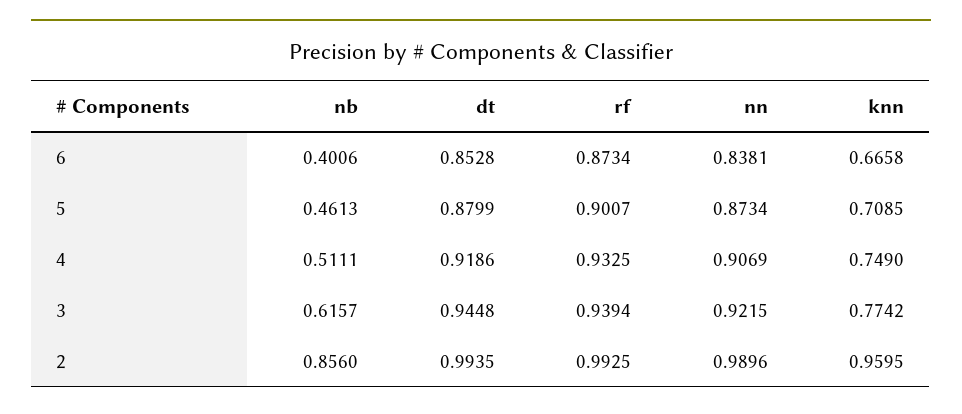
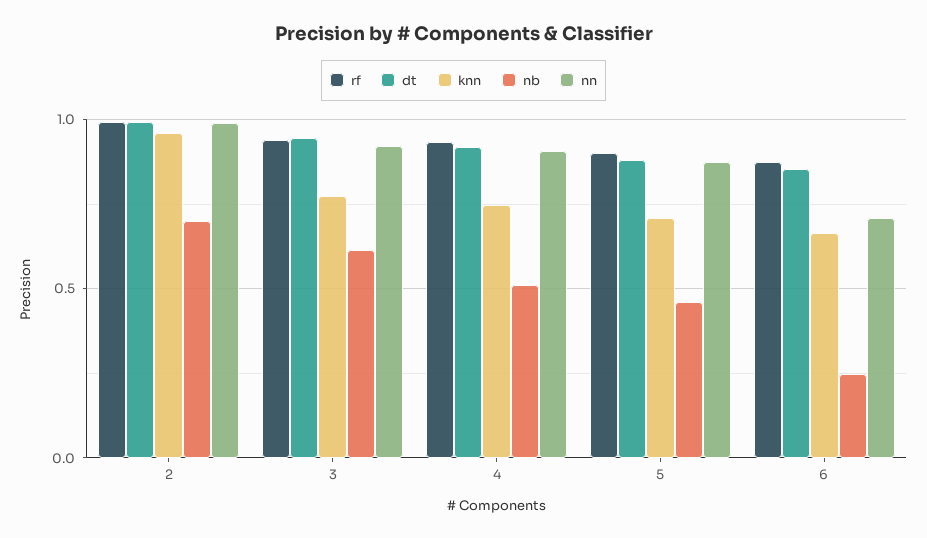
  {
    "nb": {
-     "6": 0.4006,
+     "6": 0.25,
      "5": 0.4613,
      "4": 0.5111,
      "3": 0.6157,
-     "2": 0.856
+     "2": 0.7
    },
    "dt": {
      "6": 0.8528,
      "5": 0.8799,
      "4": 0.9186,
      "3": 0.9448,
      "2": 0.9935
    },
    "rf": {
      "6": 0.8734,
      "5": 0.9007,
      "4": 0.9325,
      "3": 0.9394,
      "2": 0.9925
    },
    "nn": {
-     "6": 0.8381,
+     "6": 0.7,
      "5": 0.8734,
      "4": 0.9069,
      "3": 0.9215,
      "2": 0.9896
    },
    "knn": {
      "6": 0.6658,
      "5": 0.7085,
      "4": 0.749,
      "3": 0.7742,
      "2": 0.9595
    }
  }

